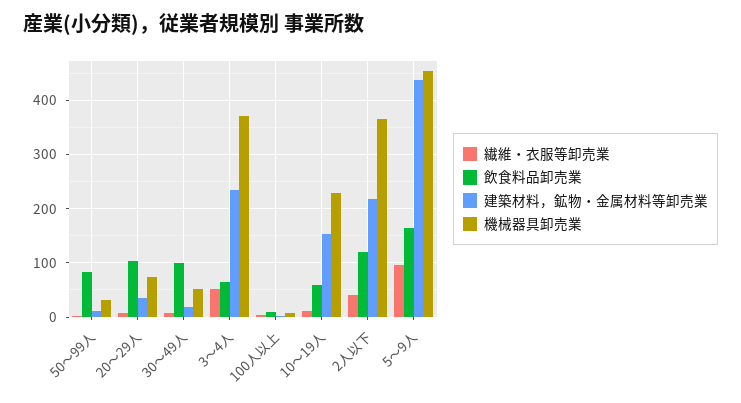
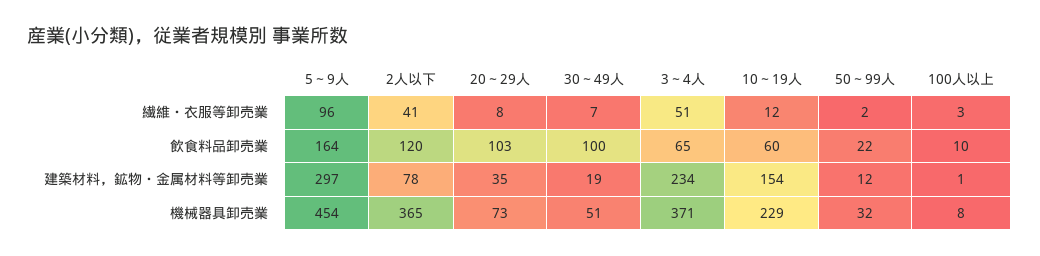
  {
    "繊維・衣服等卸売業": {
      "50～99人": 2,
      "20～29人": 8,
      "30～49人": 7,
      "3～4人": 51,
      "100人以上": 3,
      "10～19人": 12,
      "2人以下": 41,
      "5～9人": 96
    },
    "飲食料品卸売業": {
-     "50～99人": 80,
+     "50～99人": 22,
      "20～29人": 103,
      "30～49人": 100,
      "3～4人": 65,
      "100人以上": 10,
      "10～19人": 60,
      "2人以下": 120,
      "5～9人": 164
    },
    "建築材料，鉱物・金属材料等卸売業": {
      "50～99人": 12,
      "20～29人": 35,
      "30～49人": 19,
      "3～4人": 234,
      "100人以上": 1,
      "10～19人": 154,
-     "2人以下": 220,
+     "2人以下": 78,
-     "5～9人": 440
+     "5～9人": 297
    },
    "機械器具卸売業": {
      "50～99人": 32,
      "20～29人": 73,
      "30～49人": 51,
      "3～4人": 371,
      "100人以上": 8,
      "10～19人": 229,
      "2人以下": 365,
      "5～9人": 454
    }
  }

